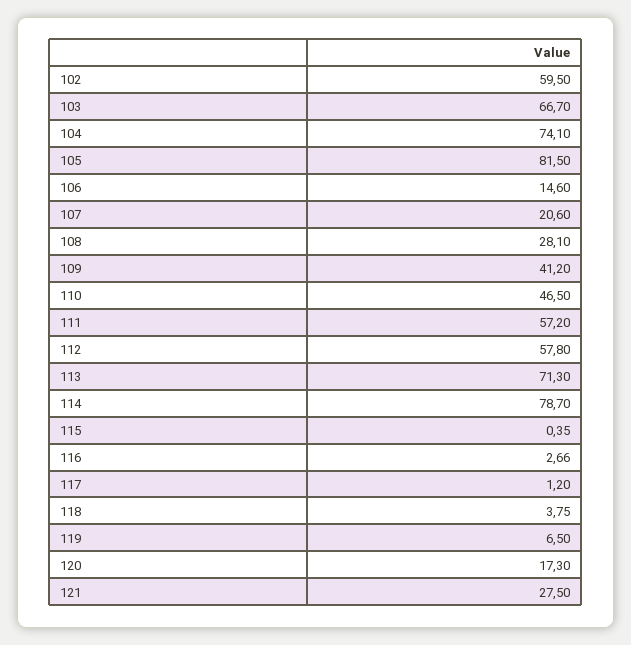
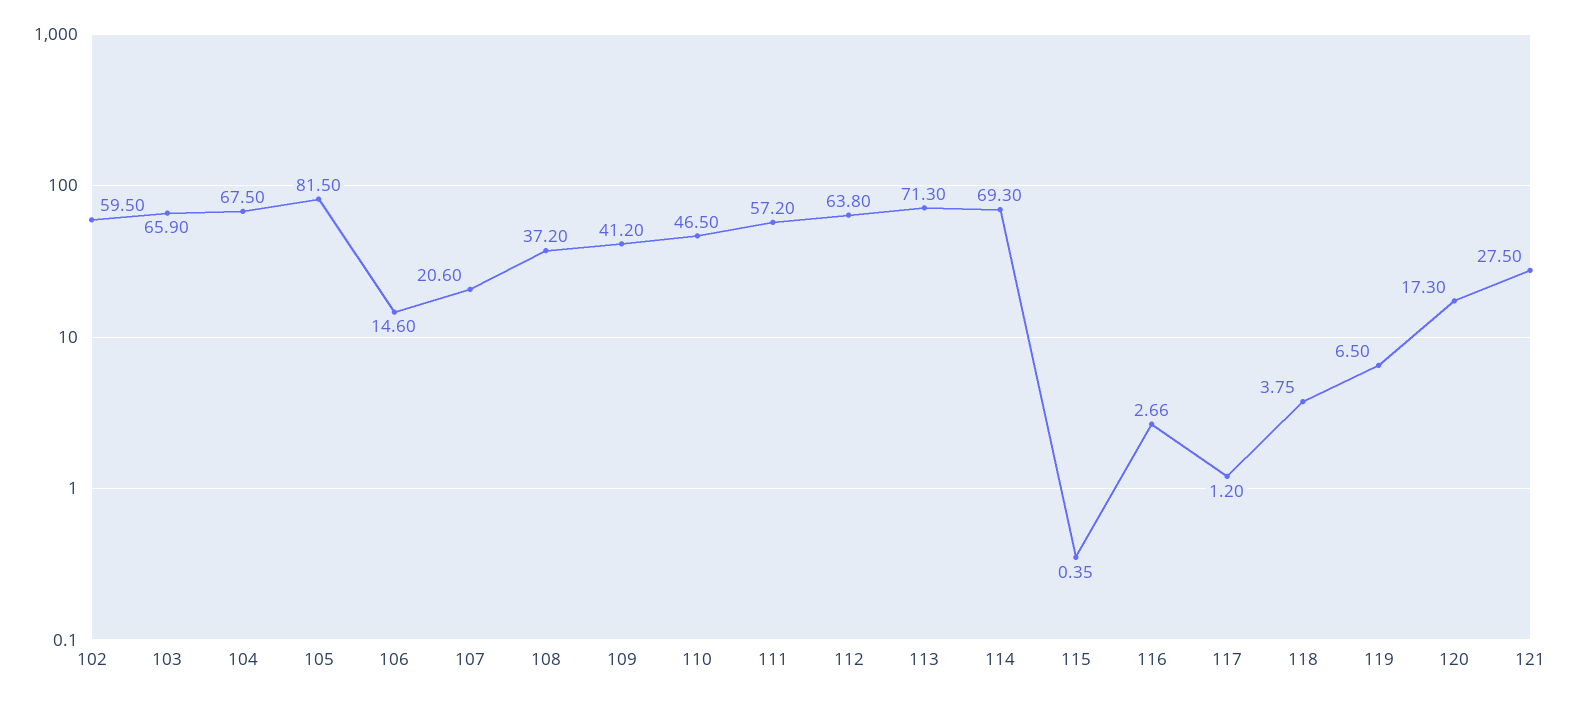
  {
    "102": 59.5,
-   "103": 66.7,
+   "103": 65.9,
-   "104": 74.1,
+   "104": 67.5,
    "105": 81.5,
    "106": 14.6,
    "107": 20.6,
-   "108": 28.1,
+   "108": 37.2,
    "109": 41.2,
    "110": 46.5,
    "111": 57.2,
-   "112": 57.8,
+   "112": 63.8,
    "113": 71.3,
-   "114": 78.7,
+   "114": 69.3,
    "115": 0.35,
    "116": 2.66,
    "117": 1.2,
    "118": 3.75,
    "119": 6.5,
    "120": 17.3,
    "121": 27.5
  }

